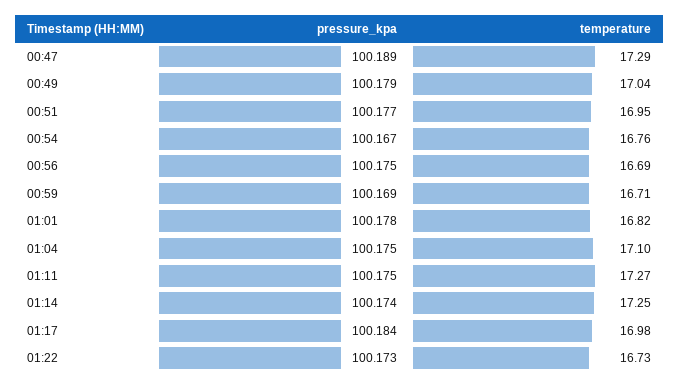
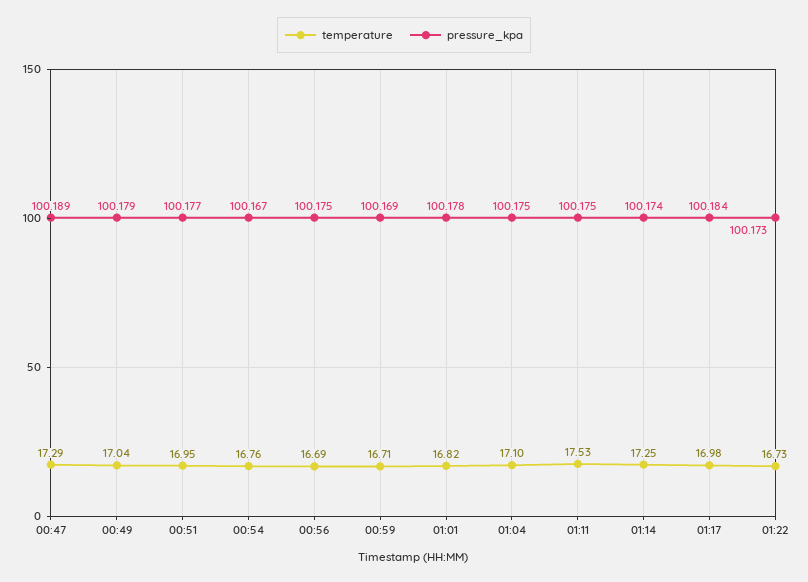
  {
    "pressure_kpa": {
      "00:47": 100.189,
      "00:49": 100.179,
      "00:51": 100.177,
      "00:54": 100.167,
      "00:56": 100.175,
      "00:59": 100.169,
      "01:01": 100.178,
      "01:04": 100.175,
      "01:11": 100.175,
      "01:14": 100.174,
      "01:17": 100.184,
      "01:22": 100.173
    },
    "temperature": {
      "00:47": 17.29,
      "00:49": 17.04,
      "00:51": 16.95,
      "00:54": 16.76,
      "00:56": 16.69,
      "00:59": 16.71,
      "01:01": 16.82,
      "01:04": 17.1,
-     "01:11": 17.27,
+     "01:11": 17.53,
      "01:14": 17.25,
      "01:17": 16.98,
      "01:22": 16.73
    }
  }

